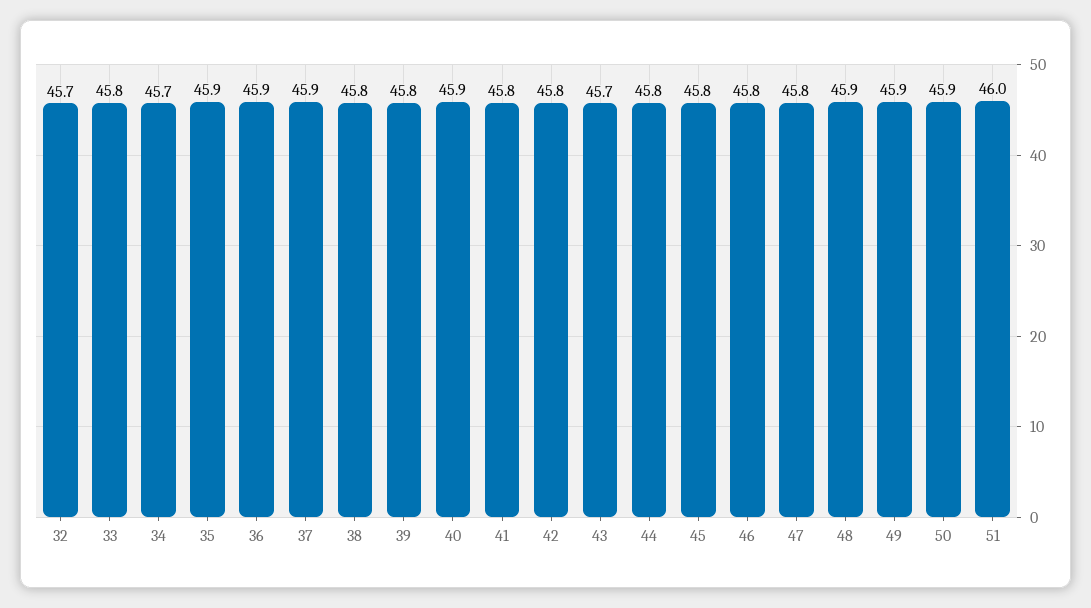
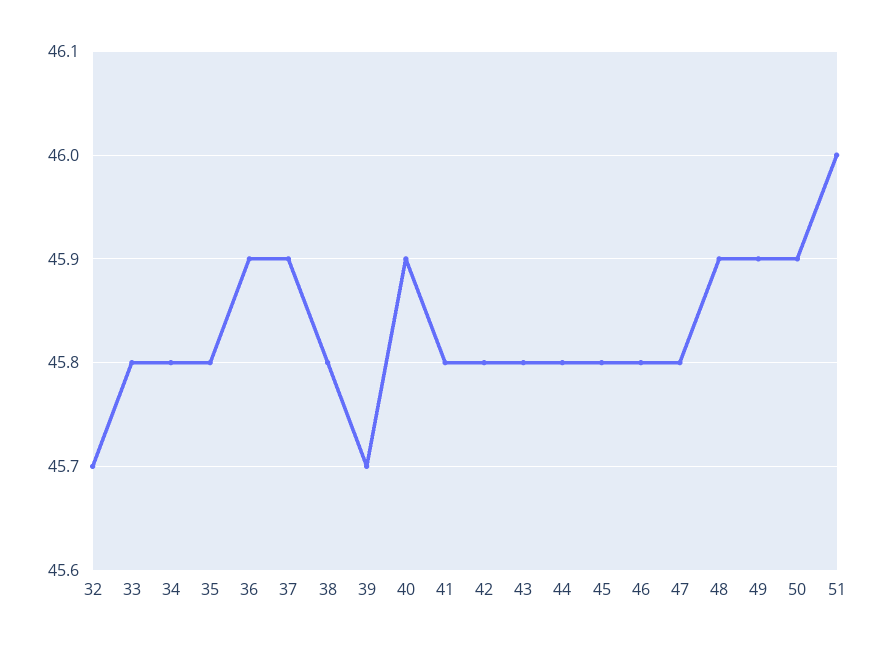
  {
    "32": 45.7,
    "33": 45.8,
-   "34": 45.7,
+   "34": 45.8,
-   "35": 45.9,
+   "35": 45.8,
    "36": 45.9,
    "37": 45.9,
    "38": 45.8,
-   "39": 45.8,
+   "39": 45.7,
    "40": 45.9,
    "41": 45.8,
    "42": 45.8,
-   "43": 45.7,
+   "43": 45.8,
    "44": 45.8,
    "45": 45.8,
    "46": 45.8,
    "47": 45.8,
    "48": 45.9,
    "49": 45.9,
    "50": 45.9,
    "51": 46
  }

